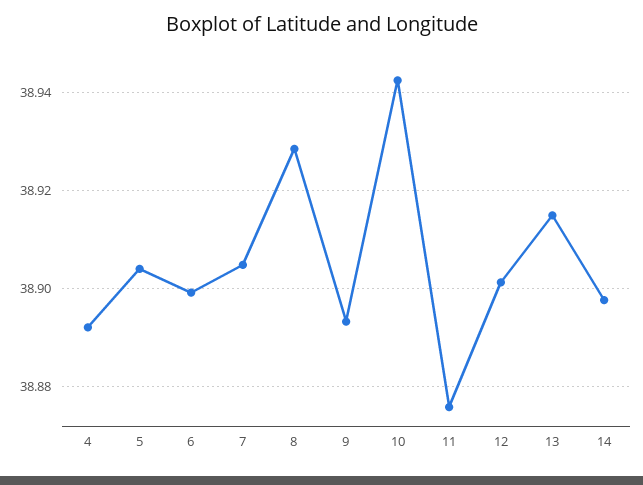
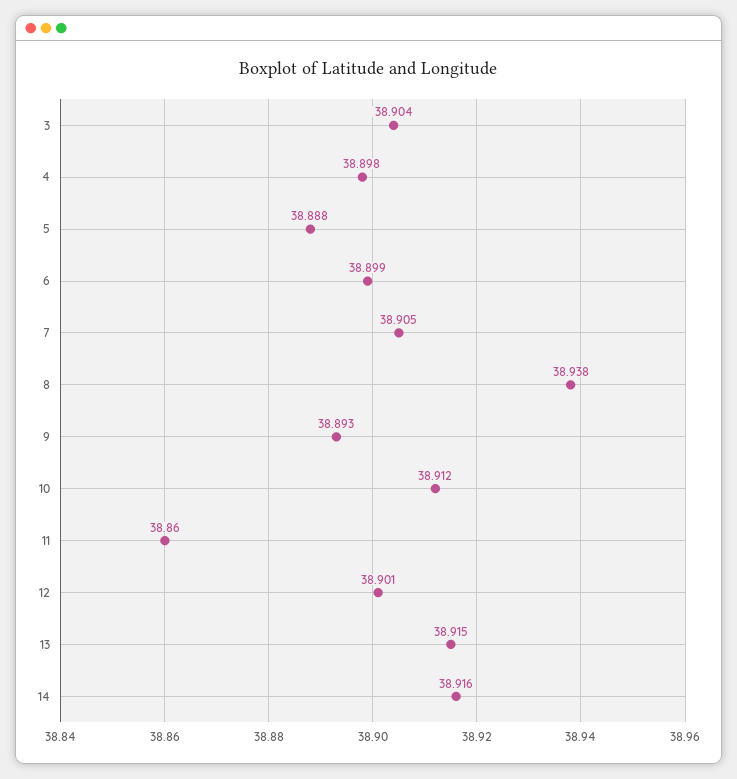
  {
-   "4": 38.892,
+   "4": 38.898,
-   "5": 38.904,
+   "5": 38.888,
    "6": 38.899,
    "7": 38.905,
-   "8": 38.928,
+   "8": 38.938,
    "9": 38.893,
-   "10": 38.942,
+   "10": 38.912,
-   "11": 38.876,
+   "11": 38.86,
    "12": 38.901,
    "13": 38.915,
-   "14": 38.898
+   "14": 38.916,
+   "3": 38.904
  }

